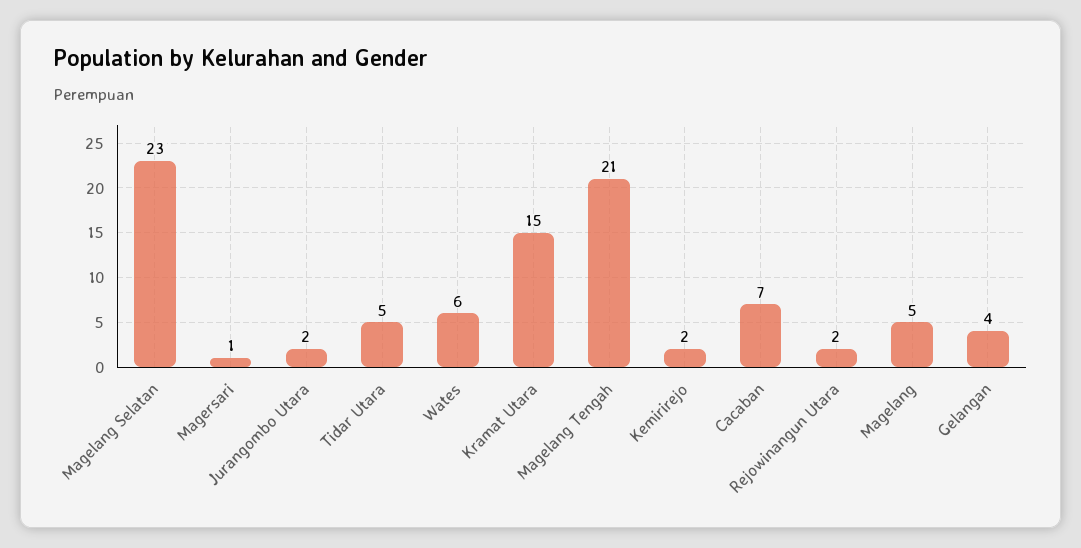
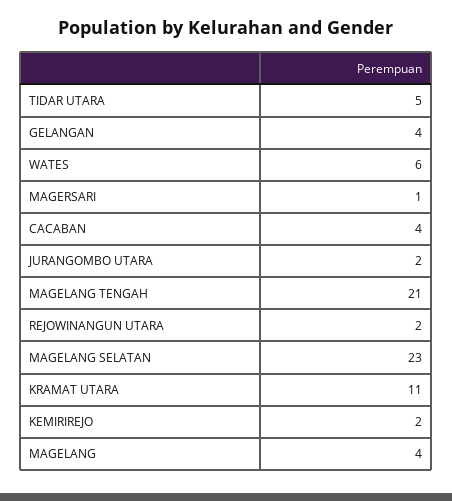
  {
    "Magelang Selatan": 23,
    "Magersari": 1,
    "Jurangombo Utara": 2,
    "Tidar Utara": 5,
    "Wates": 6,
-   "Kramat Utara": 15,
+   "Kramat Utara": 11,
    "Magelang Tengah": 21,
    "Kemirirejo": 2,
-   "Cacaban": 7,
+   "Cacaban": 4,
    "Rejowinangun Utara": 2,
-   "Magelang": 5,
+   "Magelang": 4,
    "Gelangan": 4
  }

